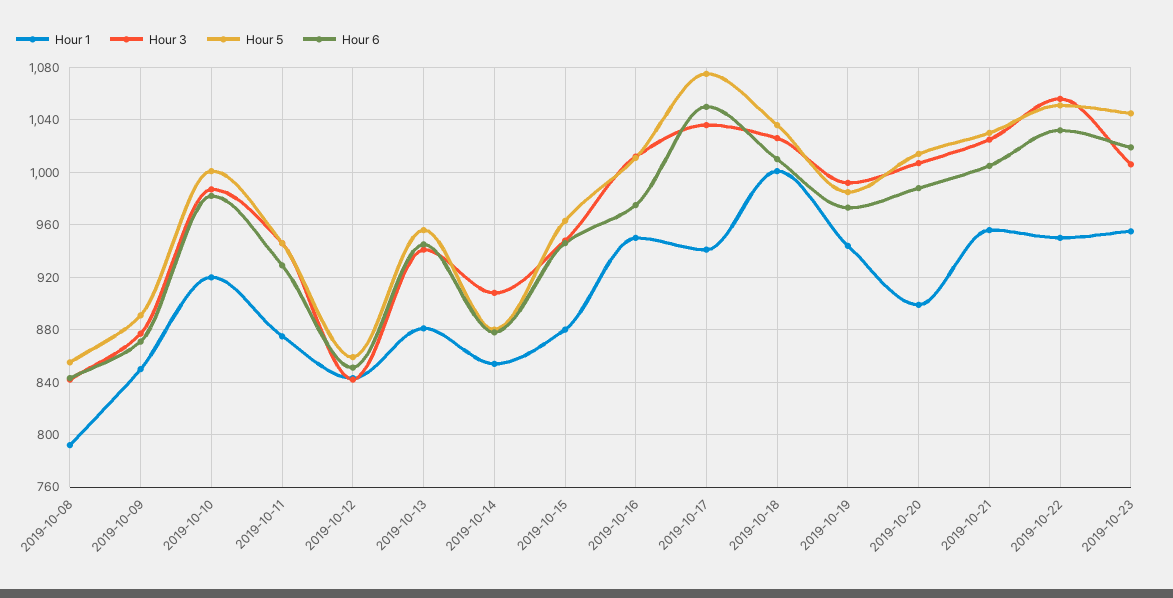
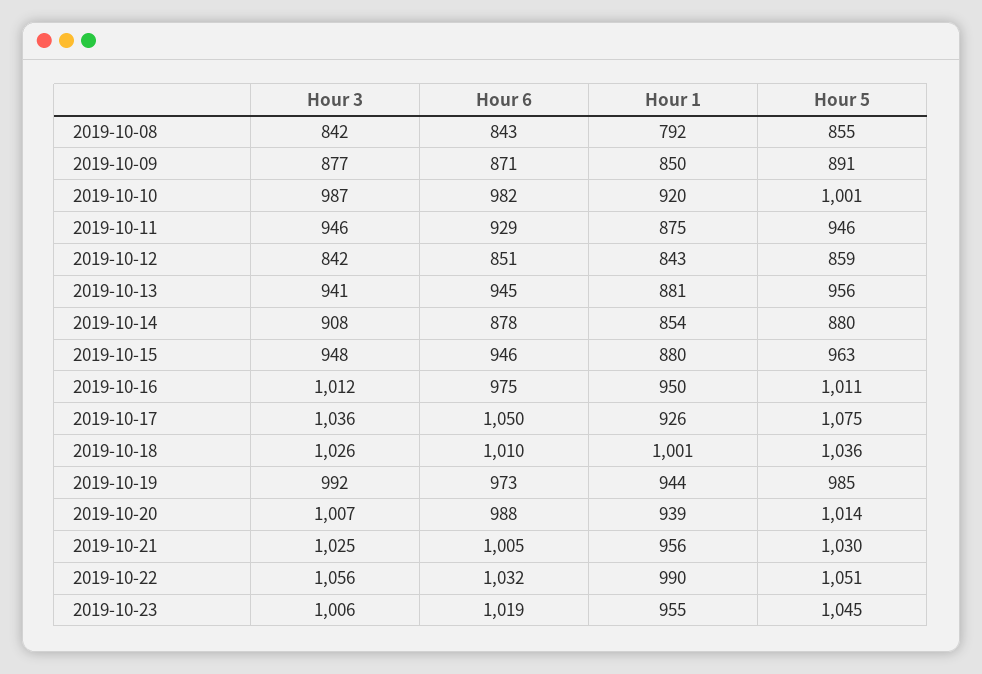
  {
    "Hour 1": {
      "2019-10-08": 792,
      "2019-10-09": 850,
      "2019-10-10": 920,
      "2019-10-11": 875,
      "2019-10-12": 843,
      "2019-10-13": 881,
      "2019-10-14": 854,
      "2019-10-15": 880,
      "2019-10-16": 950,
-     "2019-10-17": 940,
+     "2019-10-17": 926,
      "2019-10-18": 1001,
      "2019-10-19": 944,
-     "2019-10-20": 900,
+     "2019-10-20": 939,
      "2019-10-21": 956,
-     "2019-10-22": 950,
+     "2019-10-22": 990,
      "2019-10-23": 955
    },
    "Hour 3": {
      "2019-10-08": 842,
      "2019-10-09": 877,
      "2019-10-10": 987,
      "2019-10-11": 946,
      "2019-10-12": 842,
      "2019-10-13": 941,
      "2019-10-14": 908,
      "2019-10-15": 948,
      "2019-10-16": 1012,
      "2019-10-17": 1036,
      "2019-10-18": 1026,
      "2019-10-19": 992,
      "2019-10-20": 1007,
      "2019-10-21": 1025,
      "2019-10-22": 1056,
      "2019-10-23": 1006
    },
    "Hour 5": {
      "2019-10-08": 855,
      "2019-10-09": 891,
      "2019-10-10": 1001,
      "2019-10-11": 946,
      "2019-10-12": 859,
      "2019-10-13": 956,
      "2019-10-14": 880,
      "2019-10-15": 963,
      "2019-10-16": 1011,
      "2019-10-17": 1075,
      "2019-10-18": 1036,
      "2019-10-19": 985,
      "2019-10-20": 1014,
      "2019-10-21": 1030,
      "2019-10-22": 1051,
      "2019-10-23": 1045
    },
    "Hour 6": {
      "2019-10-08": 843,
      "2019-10-09": 871,
      "2019-10-10": 982,
      "2019-10-11": 929,
      "2019-10-12": 851,
      "2019-10-13": 945,
      "2019-10-14": 878,
      "2019-10-15": 946,
      "2019-10-16": 975,
      "2019-10-17": 1050,
      "2019-10-18": 1010,
      "2019-10-19": 973,
      "2019-10-20": 988,
      "2019-10-21": 1005,
      "2019-10-22": 1032,
      "2019-10-23": 1019
    }
  }

